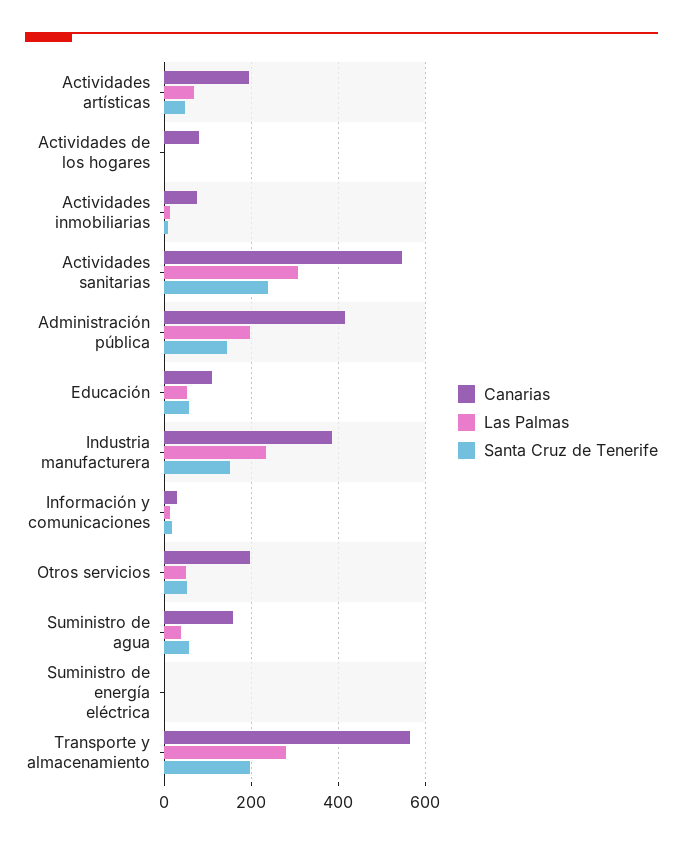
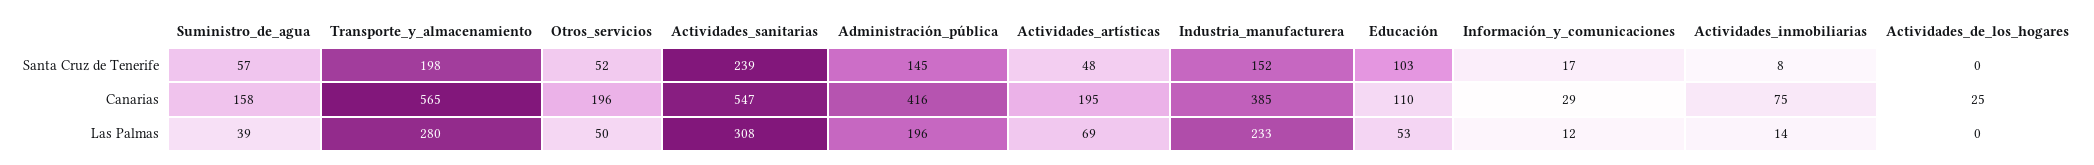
  {
    "Canarias": {
      "Actividades artísticas": 195,
-     "Actividades de los hogares": 80,
+     "Actividades de los hogares": 25,
      "Actividades inmobiliarias": 75,
      "Actividades sanitarias": 547,
      "Administración pública": 416,
      "Educación": 110,
      "Industria manufacturera": 385,
      "Información y comunicaciones": 29,
      "Otros servicios": 196,
      "Suministro de agua": 158,
-     "Suministro de energía eléctrica": 0,
      "Transporte y almacenamiento": 565
    },
    "Las Palmas": {
      "Actividades artísticas": 69,
      "Actividades de los hogares": 0,
      "Actividades inmobiliarias": 14,
      "Actividades sanitarias": 308,
      "Administración pública": 196,
      "Educación": 53,
      "Industria manufacturera": 233,
      "Información y comunicaciones": 12,
      "Otros servicios": 50,
      "Suministro de agua": 39,
-     "Suministro de energía eléctrica": 0,
      "Transporte y almacenamiento": 280
    },
    "Santa Cruz de Tenerife": {
      "Actividades artísticas": 48,
      "Actividades de los hogares": 0,
      "Actividades inmobiliarias": 8,
      "Actividades sanitarias": 239,
      "Administración pública": 145,
-     "Educación": 60,
+     "Educación": 103,
      "Industria manufacturera": 152,
      "Información y comunicaciones": 17,
      "Otros servicios": 52,
      "Suministro de agua": 57,
-     "Suministro de energía eléctrica": 0,
      "Transporte y almacenamiento": 198
    }
  }

